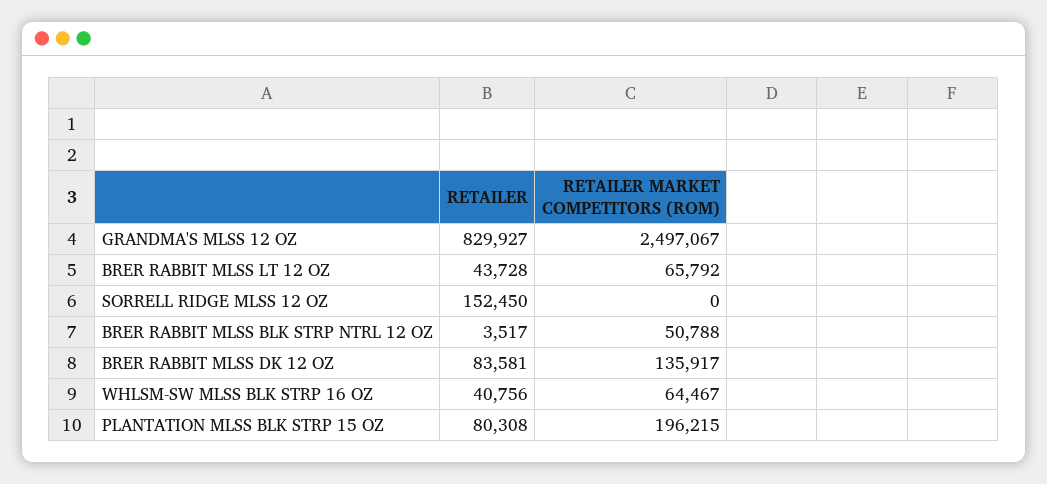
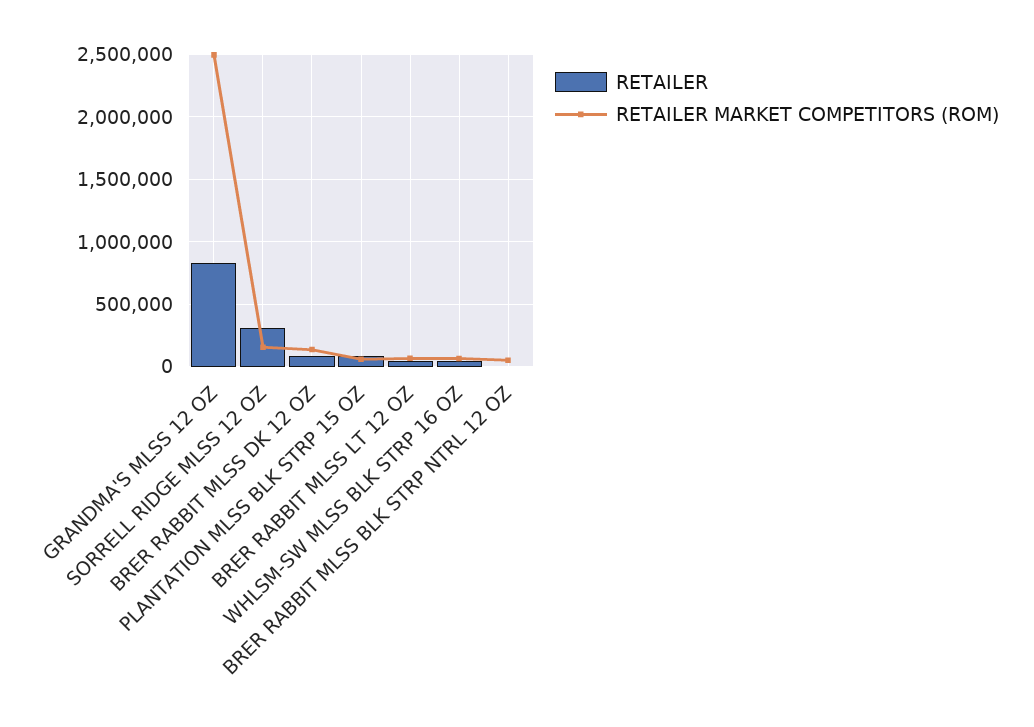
  {
    "RETAILER": {
      "GRANDMA'S MLSS 12 OZ": 829927,
      "BRER RABBIT MLSS LT 12 OZ": 43728,
-     "SORRELL RIDGE MLSS 12 OZ": 152450,
+     "SORRELL RIDGE MLSS 12 OZ": 300000,
      "BRER RABBIT MLSS BLK STRP NTRL 12 OZ": 3517,
      "BRER RABBIT MLSS DK 12 OZ": 83581,
      "WHLSM-SW MLSS BLK STRP 16 OZ": 40756,
      "PLANTATION MLSS BLK STRP 15 OZ": 80308
    },
    "RETAILER MARKET COMPETITORS (ROM)": {
      "GRANDMA'S MLSS 12 OZ": 2497067,
      "BRER RABBIT MLSS LT 12 OZ": 65792,
-     "SORRELL RIDGE MLSS 12 OZ": 0,
+     "SORRELL RIDGE MLSS 12 OZ": 150000,
      "BRER RABBIT MLSS BLK STRP NTRL 12 OZ": 50788,
      "BRER RABBIT MLSS DK 12 OZ": 135917,
      "WHLSM-SW MLSS BLK STRP 16 OZ": 64467,
-     "PLANTATION MLSS BLK STRP 15 OZ": 196215
+     "PLANTATION MLSS BLK STRP 15 OZ": 50000
    }
  }

